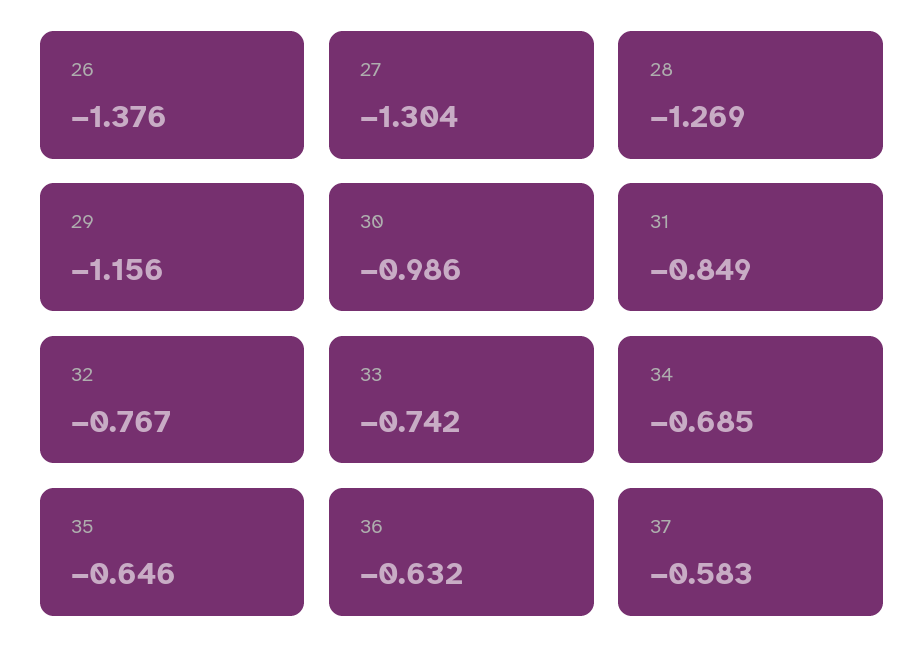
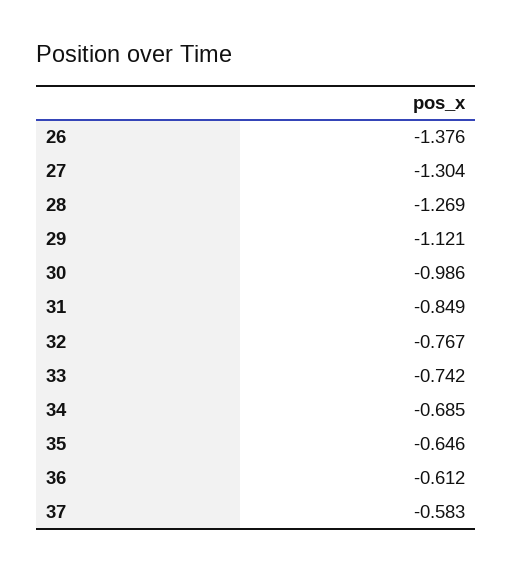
  {
    "26": -1.376,
    "27": -1.304,
    "28": -1.269,
-   "29": -1.156,
+   "29": -1.121,
    "30": -0.986,
    "31": -0.849,
    "32": -0.767,
    "33": -0.742,
    "34": -0.685,
    "35": -0.646,
-   "36": -0.632,
+   "36": -0.612,
    "37": -0.583
  }

